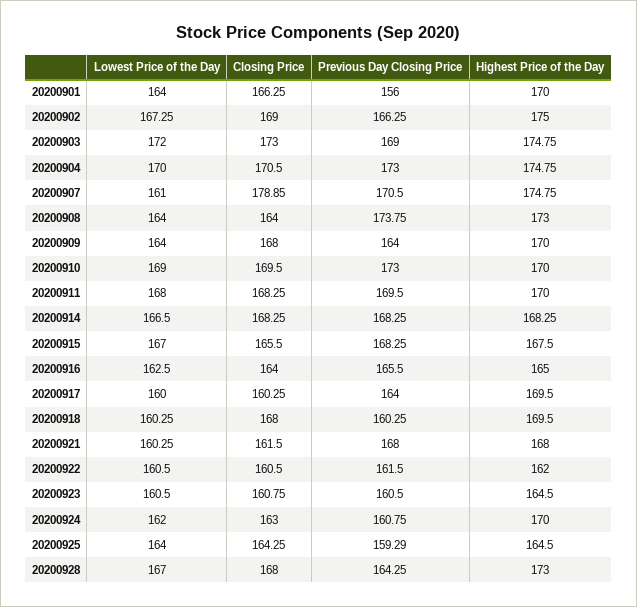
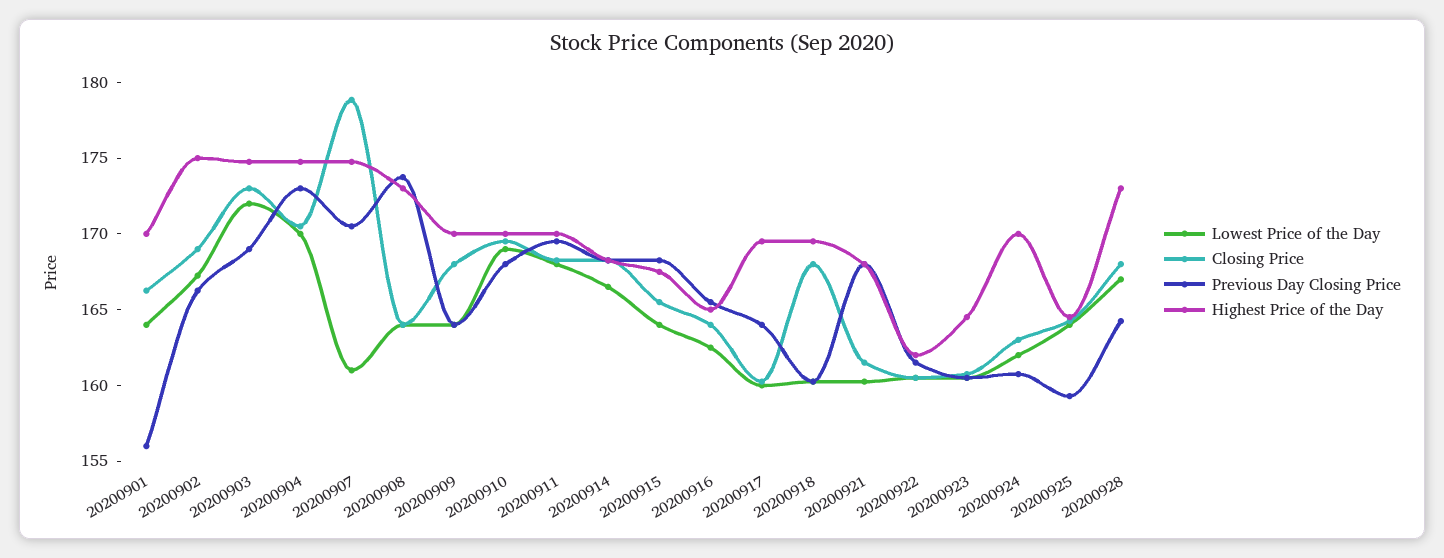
  {
    "Lowest Price of the Day": {
      "20200901": 164,
      "20200902": 167.25,
      "20200903": 172,
      "20200904": 170,
      "20200907": 161,
      "20200908": 164,
      "20200909": 164,
      "20200910": 169,
      "20200911": 168,
      "20200914": 166.5,
-     "20200915": 167,
+     "20200915": 164,
      "20200916": 162.5,
      "20200917": 160,
      "20200918": 160.25,
      "20200921": 160.25,
      "20200922": 160.5,
      "20200923": 160.5,
      "20200924": 162,
      "20200925": 164,
      "20200928": 167
    },
    "Closing Price": {
      "20200901": 166.25,
      "20200902": 169,
      "20200903": 173,
      "20200904": 170.5,
      "20200907": 178.85,
      "20200908": 164,
      "20200909": 168,
      "20200910": 169.5,
      "20200911": 168.25,
      "20200914": 168.25,
      "20200915": 165.5,
      "20200916": 164,
      "20200917": 160.25,
      "20200918": 168,
      "20200921": 161.5,
      "20200922": 160.5,
      "20200923": 160.75,
      "20200924": 163,
      "20200925": 164.25,
      "20200928": 168
    },
    "Previous Day Closing Price": {
      "20200901": 156,
      "20200902": 166.25,
      "20200903": 169,
      "20200904": 173,
      "20200907": 170.5,
      "20200908": 173.75,
      "20200909": 164,
-     "20200910": 173,
+     "20200910": 168,
      "20200911": 169.5,
      "20200914": 168.25,
      "20200915": 168.25,
      "20200916": 165.5,
      "20200917": 164,
      "20200918": 160.25,
      "20200921": 168,
      "20200922": 161.5,
      "20200923": 160.5,
      "20200924": 160.75,
      "20200925": 159.29,
      "20200928": 164.25
    },
    "Highest Price of the Day": {
      "20200901": 170,
      "20200902": 175,
      "20200903": 174.75,
      "20200904": 174.75,
      "20200907": 174.75,
      "20200908": 173,
      "20200909": 170,
      "20200910": 170,
      "20200911": 170,
      "20200914": 168.25,
      "20200915": 167.5,
      "20200916": 165,
      "20200917": 169.5,
      "20200918": 169.5,
      "20200921": 168,
      "20200922": 162,
      "20200923": 164.5,
      "20200924": 170,
      "20200925": 164.5,
      "20200928": 173
    }
  }

